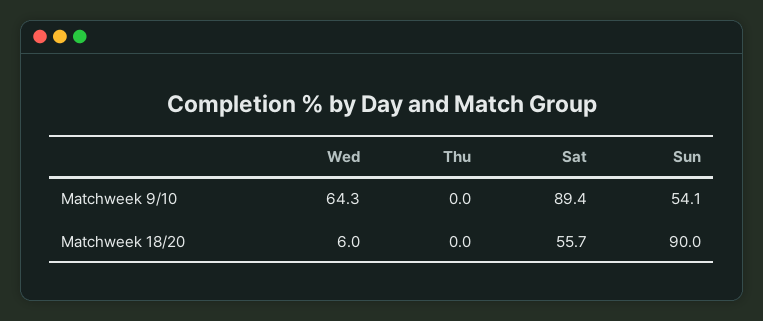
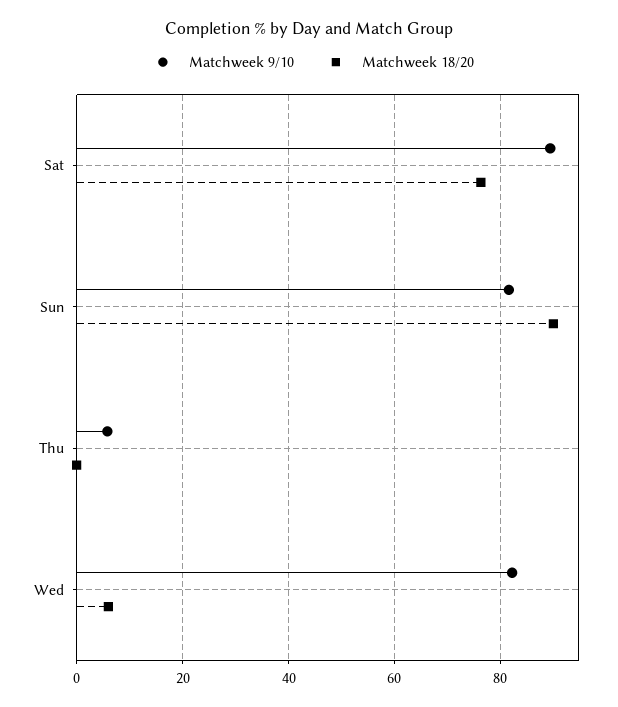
  {
    "Matchweek 9/10": {
-     "Wed": 64.3,
+     "Wed": 82,
-     "Thu": 0,
+     "Thu": 6,
      "Sat": 89.4,
-     "Sun": 54.1
+     "Sun": 82
    },
    "Matchweek 18/20": {
      "Wed": 6,
      "Thu": 0,
-     "Sat": 55.7,
+     "Sat": 76,
      "Sun": 90
    }
  }

